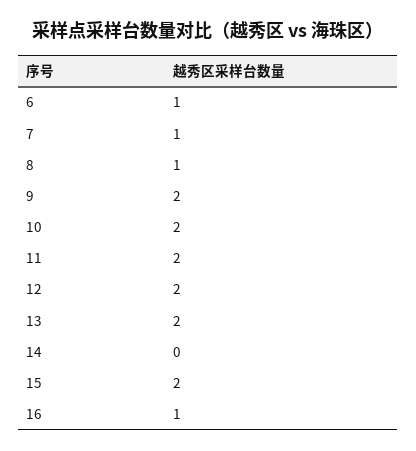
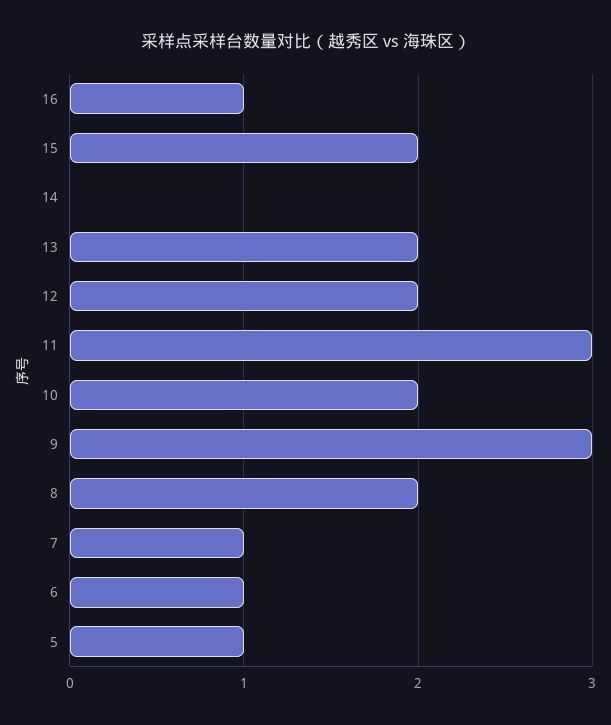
  {
    "6": 1,
    "7": 1,
-   "8": 1,
+   "8": 2,
-   "9": 2,
+   "9": 3,
    "10": 2,
-   "11": 2,
+   "11": 3,
    "12": 2,
    "13": 2,
    "14": 0,
    "15": 2,
-   "16": 1
+   "16": 1,
+   "5": 1
  }

